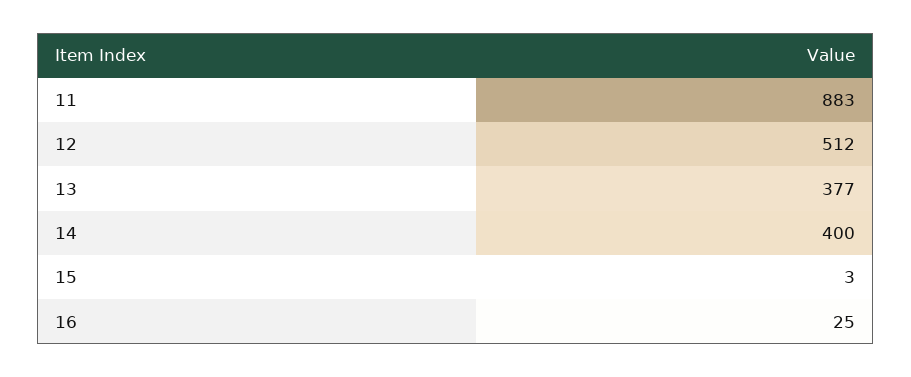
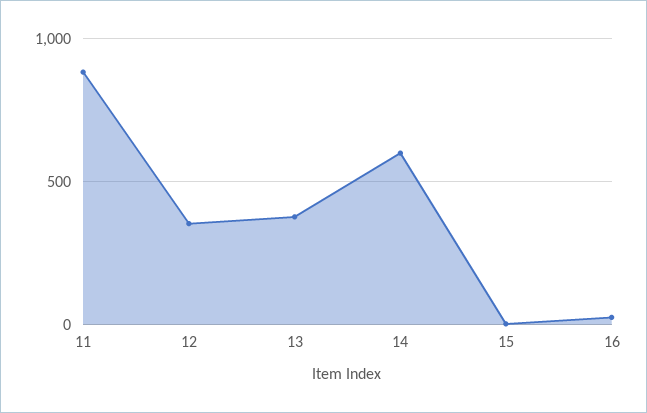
  {
    "11": 883,
-   "12": 512,
+   "12": 350,
    "13": 377,
-   "14": 400,
+   "14": 600,
    "15": 3,
    "16": 25
  }

